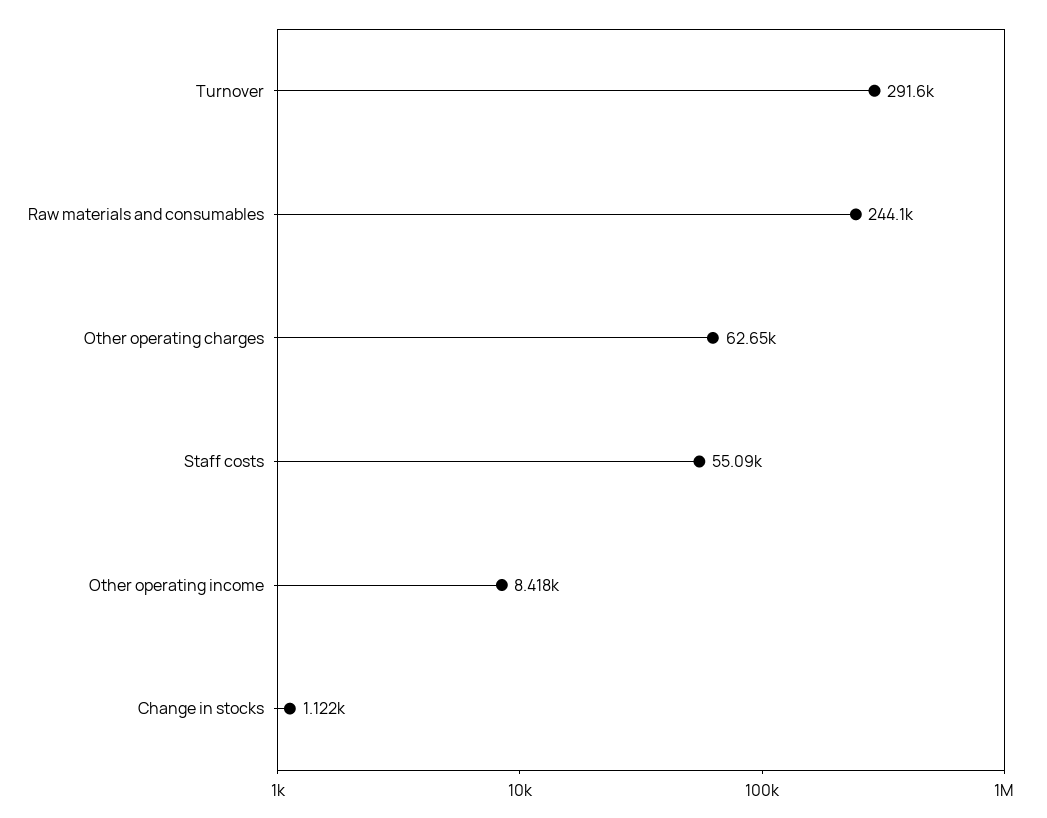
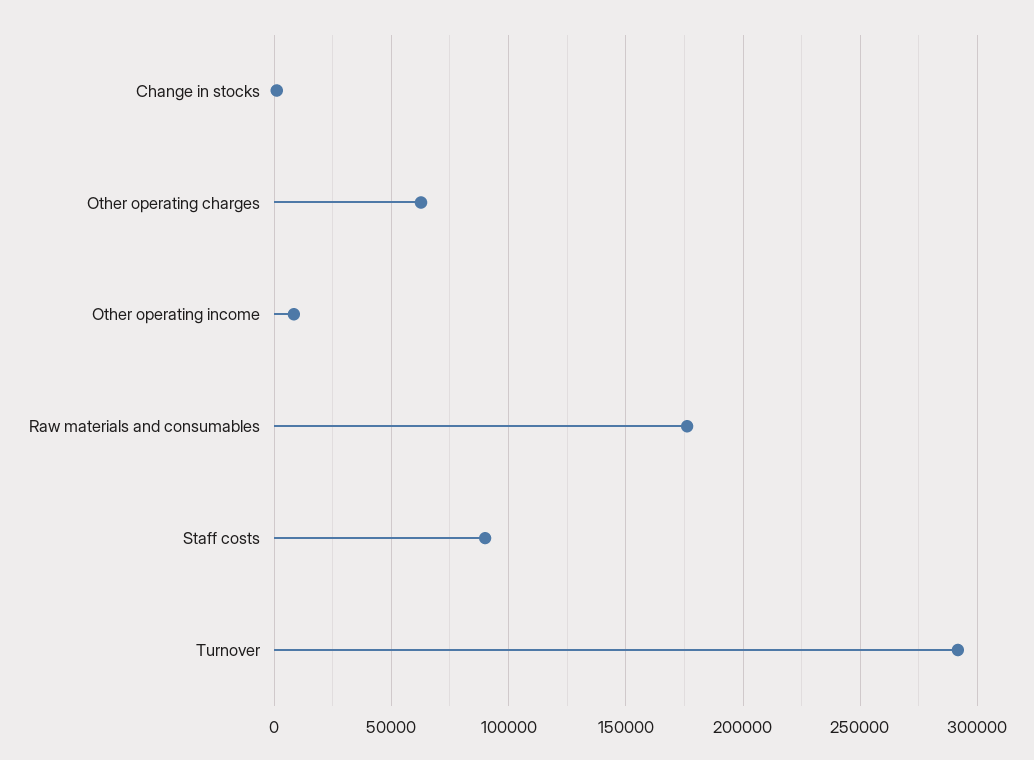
  {
    "Turnover": 291600,
-   "Raw materials and consumables": 244100,
+   "Raw materials and consumables": 175000,
    "Other operating charges": 62650,
-   "Staff costs": 55090,
+   "Staff costs": 90000,
    "Other operating income": 8418,
    "Change in stocks": 1122
  }

